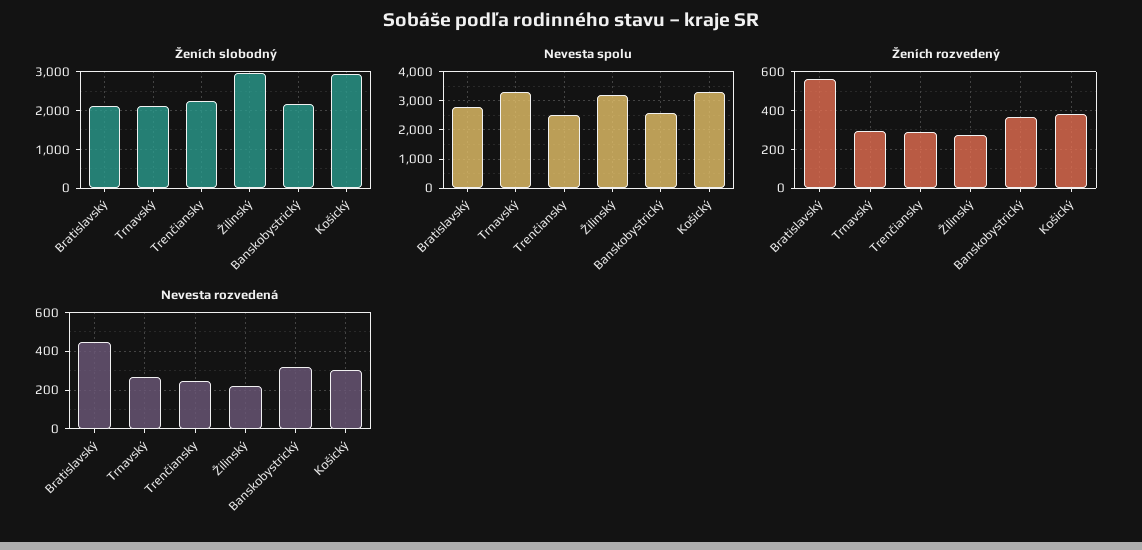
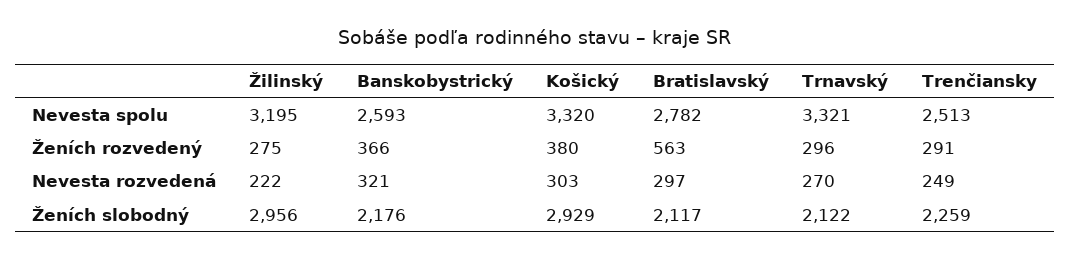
  {
    "Ženích slobodný": {
      "Bratislavský": 2117,
      "Trnavský": 2122,
      "Trenčiansky": 2259,
      "Žilinský": 2956,
      "Banskobystrický": 2176,
      "Košický": 2929
    },
    "Nevesta spolu": {
      "Bratislavský": 2782,
      "Trnavský": 3321,
      "Trenčiansky": 2513,
      "Žilinský": 3195,
      "Banskobystrický": 2593,
      "Košický": 3320
    },
    "Ženích rozvedený": {
      "Bratislavský": 563,
      "Trnavský": 296,
      "Trenčiansky": 291,
      "Žilinský": 275,
      "Banskobystrický": 366,
      "Košický": 380
    },
    "Nevesta rozvedená": {
-     "Bratislavský": 450,
+     "Bratislavský": 297,
      "Trnavský": 270,
      "Trenčiansky": 249,
      "Žilinský": 222,
      "Banskobystrický": 321,
      "Košický": 303
    }
  }

